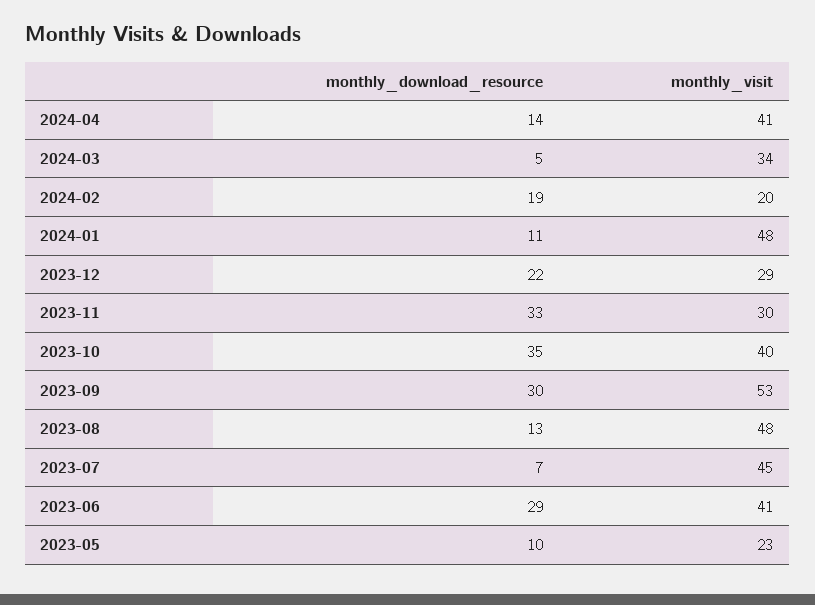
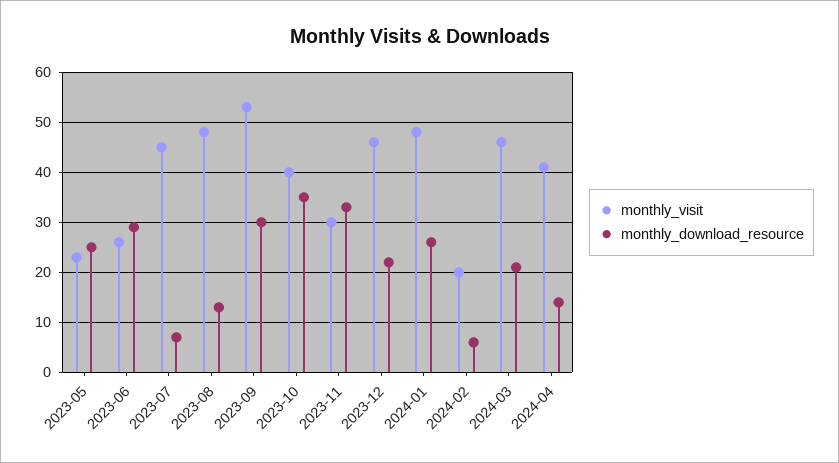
  {
    "monthly_download_resource": {
      "2024-04": 14,
-     "2024-03": 5,
+     "2024-03": 20,
-     "2024-02": 19,
+     "2024-02": 5,
-     "2024-01": 11,
+     "2024-01": 25,
      "2023-12": 22,
      "2023-11": 33,
      "2023-10": 35,
      "2023-09": 30,
      "2023-08": 13,
      "2023-07": 7,
      "2023-06": 29,
-     "2023-05": 10
+     "2023-05": 25
    },
    "monthly_visit": {
      "2024-04": 41,
-     "2024-03": 34,
+     "2024-03": 45,
      "2024-02": 20,
      "2024-01": 48,
-     "2023-12": 29,
+     "2023-12": 45,
      "2023-11": 30,
      "2023-10": 40,
      "2023-09": 53,
      "2023-08": 48,
      "2023-07": 45,
-     "2023-06": 41,
+     "2023-06": 25,
      "2023-05": 23
    }
  }

